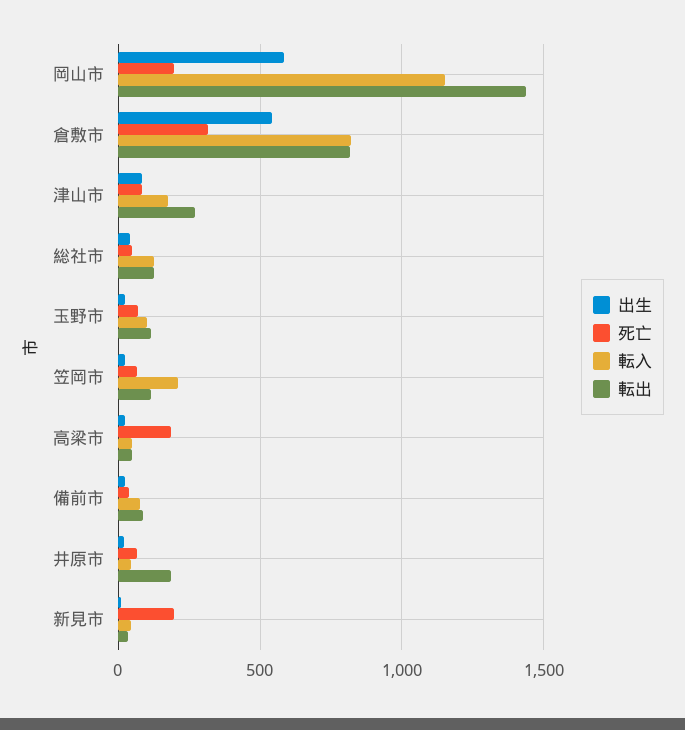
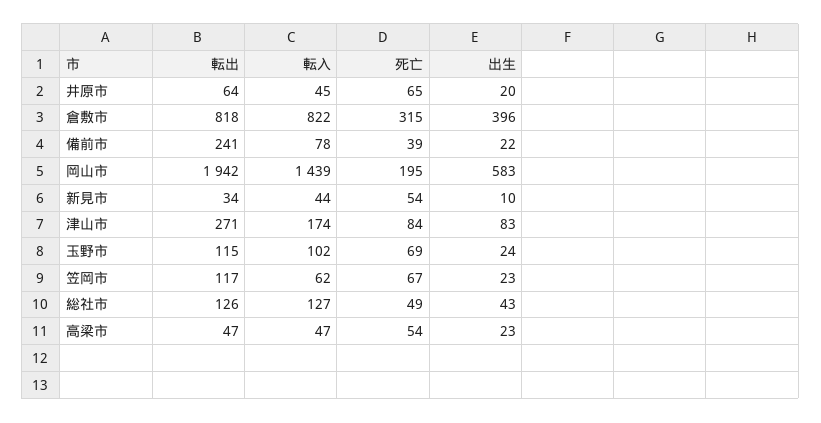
  {
    "出生": {
      "岡山市": 583,
-     "倉敷市": 550,
+     "倉敷市": 396,
      "津山市": 83,
      "総社市": 43,
      "玉野市": 24,
      "笠岡市": 23,
      "高梁市": 23,
      "備前市": 22,
      "井原市": 20,
      "新見市": 10
    },
    "死亡": {
      "岡山市": 195,
      "倉敷市": 315,
      "津山市": 84,
      "総社市": 49,
      "玉野市": 69,
      "笠岡市": 67,
-     "高梁市": 200,
+     "高梁市": 54,
      "備前市": 39,
      "井原市": 65,
-     "新見市": 200
+     "新見市": 54
    },
    "転入": {
-     "岡山市": 1150,
+     "岡山市": 1439,
      "倉敷市": 822,
      "津山市": 174,
      "総社市": 127,
      "玉野市": 102,
-     "笠岡市": 200,
+     "笠岡市": 62,
      "高梁市": 47,
      "備前市": 78,
      "井原市": 45,
      "新見市": 44
    },
    "転出": {
-     "岡山市": 1450,
+     "岡山市": 1942,
      "倉敷市": 818,
      "津山市": 271,
      "総社市": 126,
      "玉野市": 115,
      "笠岡市": 117,
      "高梁市": 47,
-     "備前市": 100,
+     "備前市": 241,
-     "井原市": 200,
+     "井原市": 64,
      "新見市": 34
    }
  }

